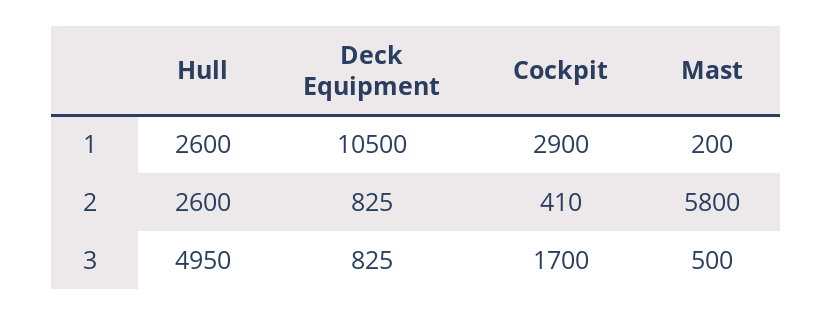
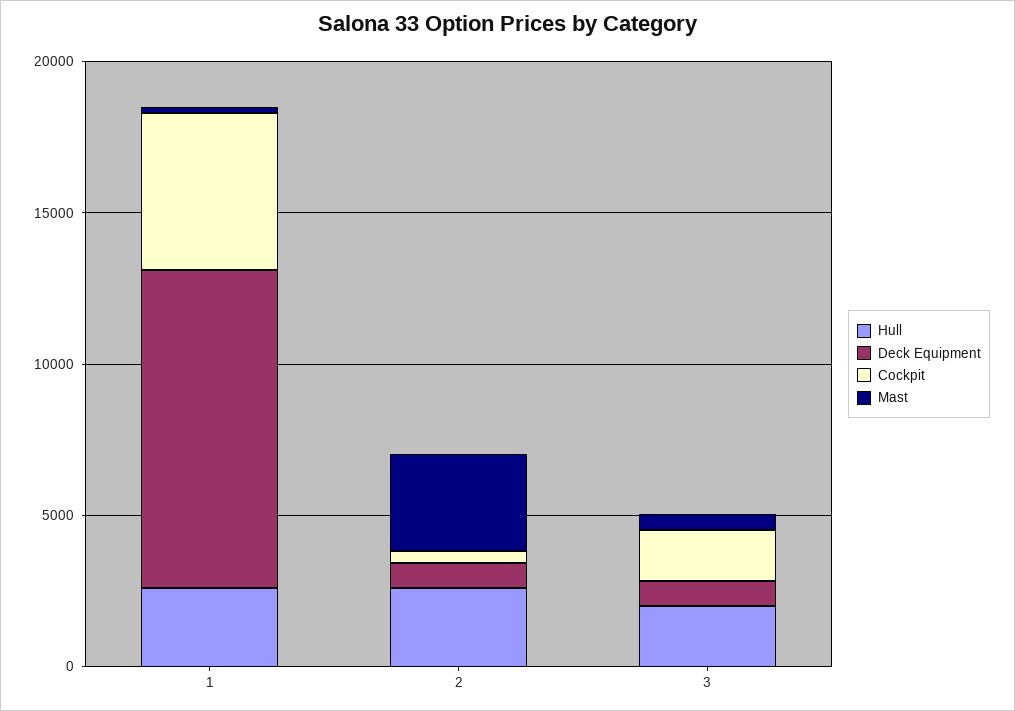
  {
    "Hull": {
      "1": 2600,
      "2": 2600,
-     "3": 4950
+     "3": 2000
    },
    "Deck Equipment": {
      "1": 10500,
      "2": 825,
      "3": 825
    },
    "Cockpit": {
-     "1": 2900,
+     "1": 5000,
      "2": 410,
      "3": 1700
    },
    "Mast": {
      "1": 200,
-     "2": 5800,
+     "2": 3000,
      "3": 500
    }
  }

